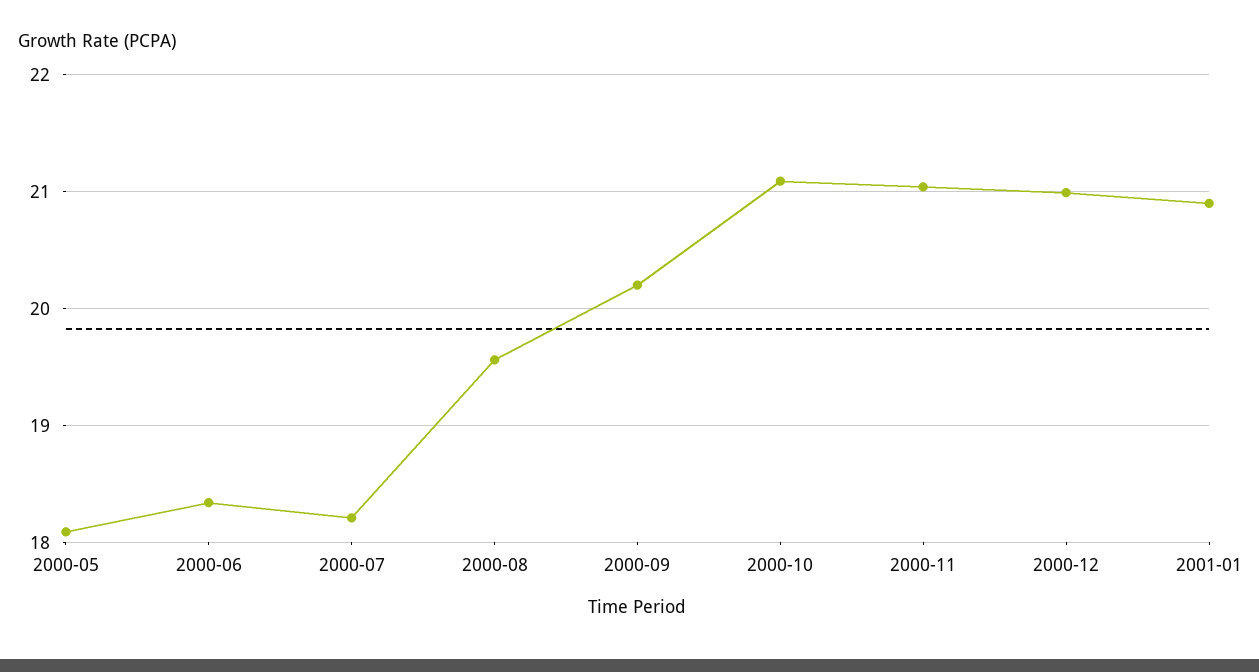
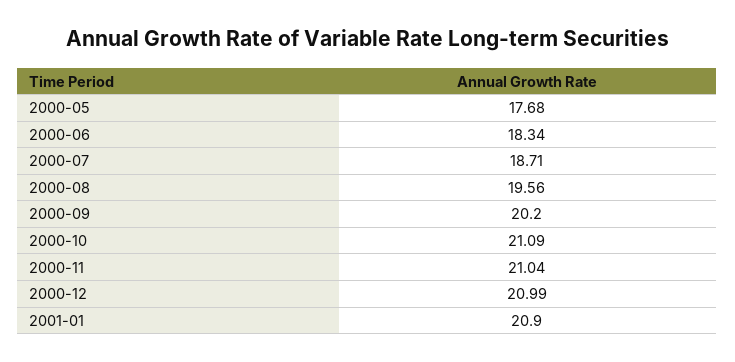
  {
-   "2000-05": 18.1,
+   "2000-05": 17.68,
    "2000-06": 18.34,
-   "2000-07": 18.2,
+   "2000-07": 18.71,
    "2000-08": 19.56,
    "2000-09": 20.2,
    "2000-10": 21.09,
    "2000-11": 21.04,
    "2000-12": 20.99,
    "2001-01": 20.9
  }

